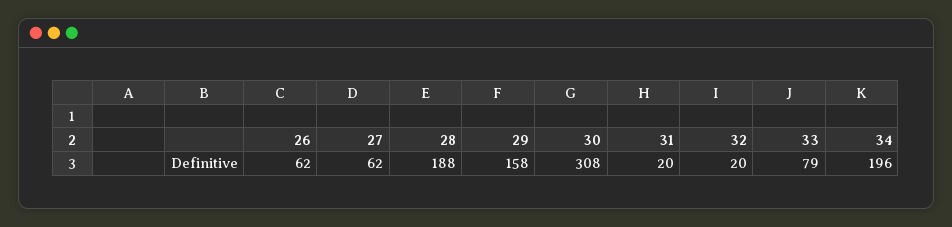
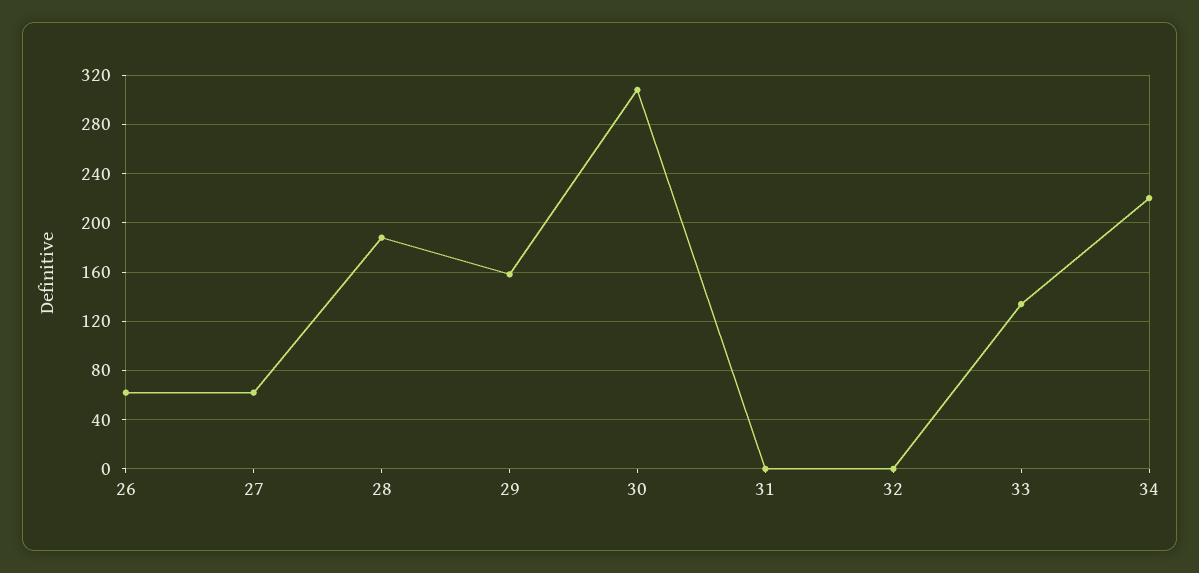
  {
    "26": 62,
    "27": 62,
    "28": 188,
    "29": 158,
    "30": 308,
-   "31": 20,
+   "31": 0,
-   "32": 20,
+   "32": 0,
-   "33": 79,
+   "33": 135,
-   "34": 196
+   "34": 220
  }

